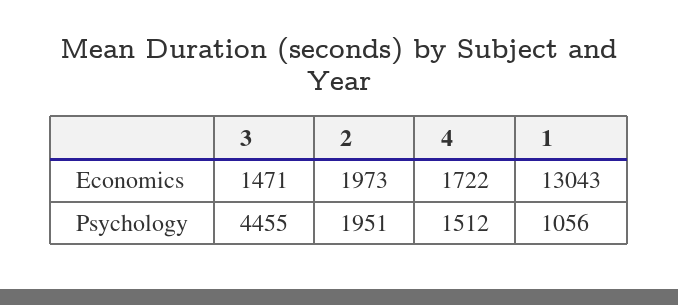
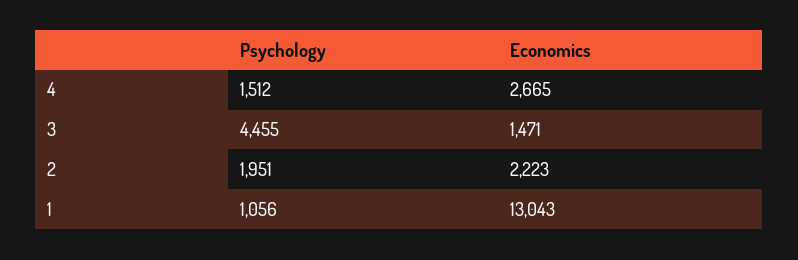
  {
    "3": {
      "Economics": 1471,
      "Psychology": 4455
    },
    "2": {
-     "Economics": 1973,
+     "Economics": 2223,
      "Psychology": 1951
    },
    "4": {
-     "Economics": 1722,
+     "Economics": 2665,
      "Psychology": 1512
    },
    "1": {
      "Economics": 13043,
      "Psychology": 1056
    }
  }

